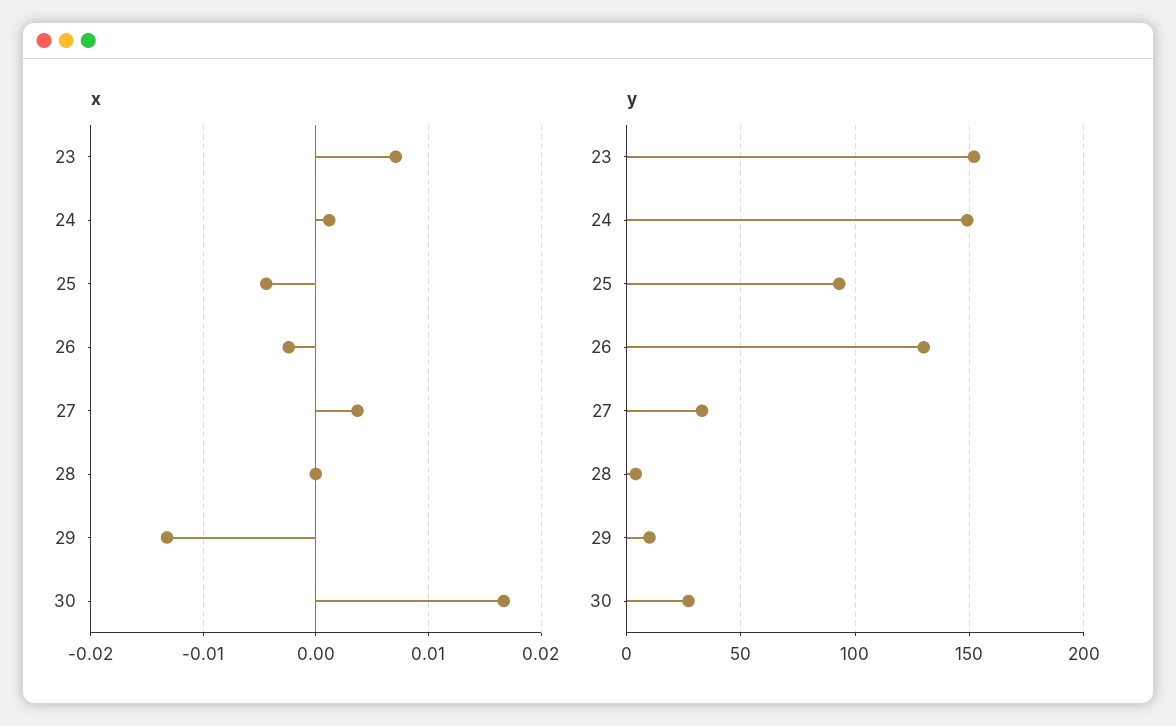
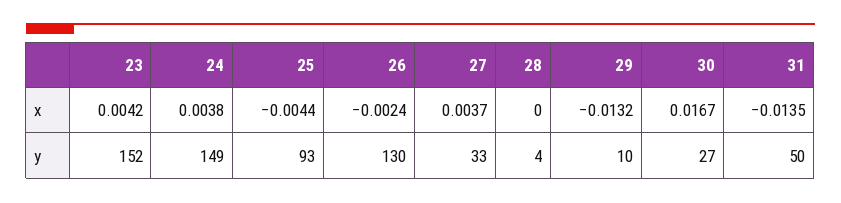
  {
    "x": {
-     "23": 0.007,
+     "23": 0.0042,
-     "24": 0.001,
+     "24": 0.0038,
      "25": -0.0044,
      "26": -0.0024,
      "27": 0.0037,
      "28": 0,
      "29": -0.0132,
-     "30": 0.0167
+     "30": 0.0167,
+     "31": -0.0135
    },
    "y": {
      "23": 152,
      "24": 149,
      "25": 93,
      "26": 130,
      "27": 33,
      "28": 4,
      "29": 10,
-     "30": 27
+     "30": 27,
+     "31": 50
    }
  }

